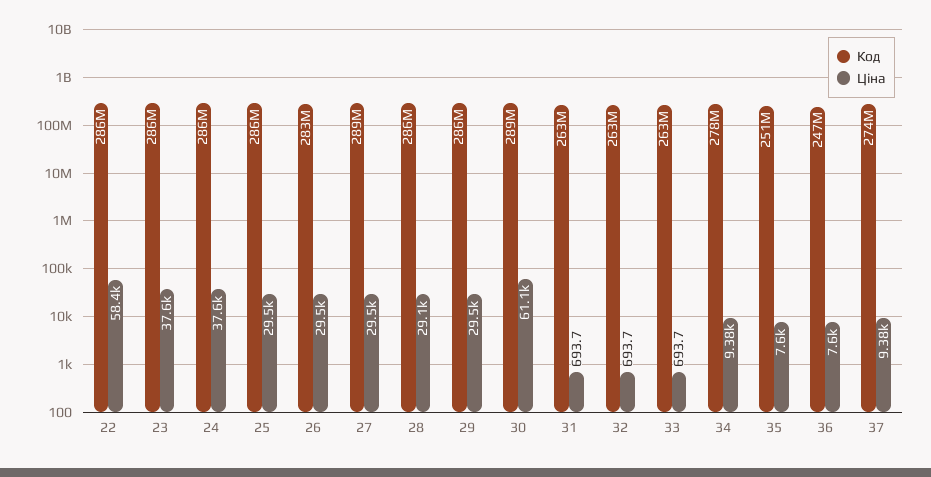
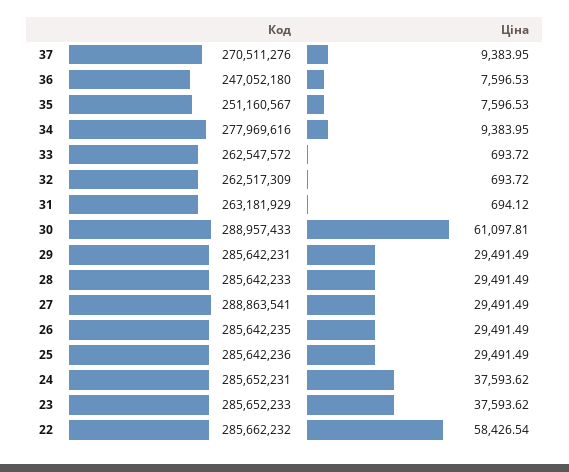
  {
    "Код": {
      "22": 285662232,
      "23": 285652233,
      "24": 285652231,
      "25": 285642236,
-     "26": 283000000,
+     "26": 285642235,
      "27": 288863541,
      "28": 285642233,
      "29": 285642231,
      "30": 288957433,
      "31": 263181929,
      "32": 262517309,
      "33": 262547572,
      "34": 277969616,
      "35": 251160567,
      "36": 247052180,
-     "37": 274000000
+     "37": 270511276
    },
    "Ціна": {
      "22": 58426.54,
      "23": 37593.62,
      "24": 37593.62,
      "25": 29491.49,
      "26": 29491.49,
      "27": 29491.49,
-     "28": 29100,
+     "28": 29491.49,
      "29": 29491.49,
      "30": 61097.81,
-     "31": 693.7,
+     "31": 694.12,
      "32": 693.72,
      "33": 693.72,
      "34": 9383.95,
      "35": 7596.53,
      "36": 7596.53,
      "37": 9383.95
    }
  }

